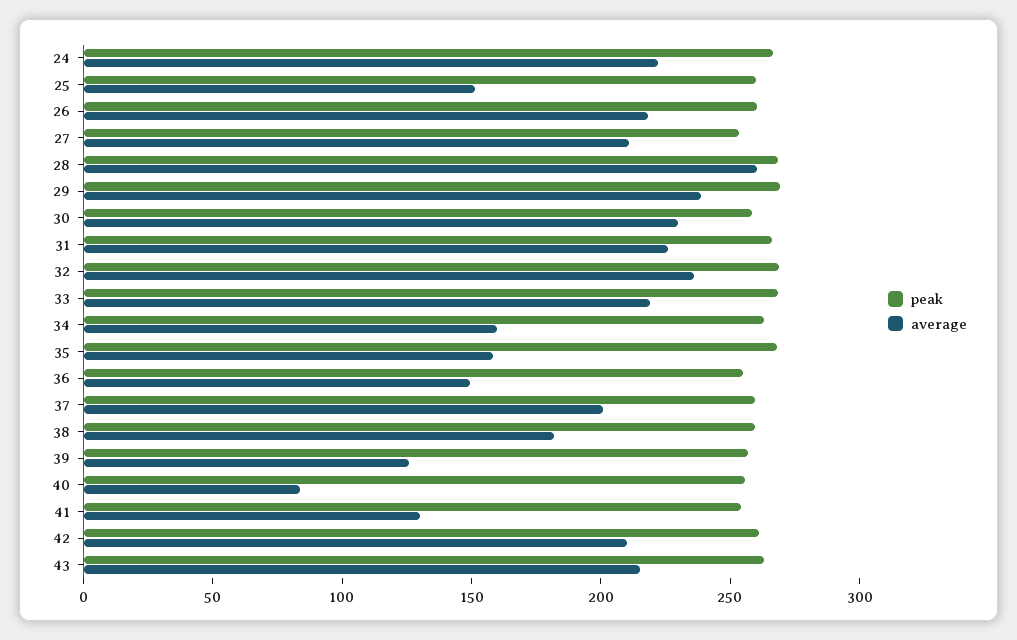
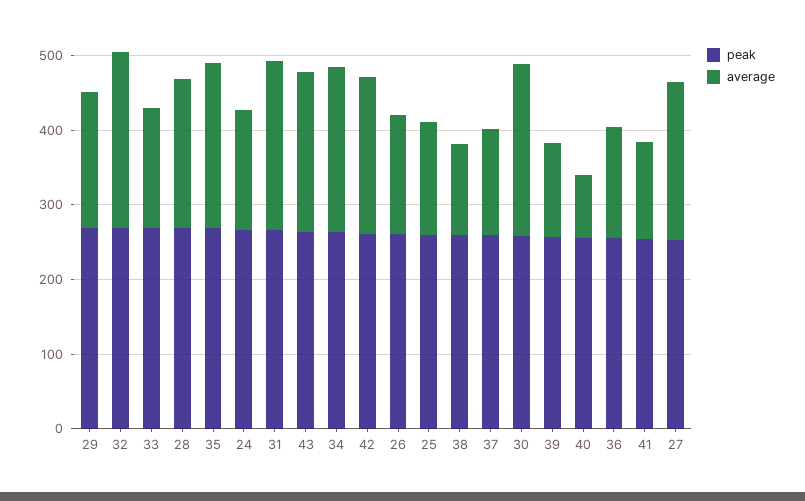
  {
    "peak": {
      "24": 270,
      "25": 260,
      "26": 260,
      "27": 250,
      "28": 270,
      "29": 270,
      "30": 260,
      "31": 270,
      "32": 270,
      "33": 270,
      "34": 260,
      "35": 270,
      "36": 250,
      "37": 260,
      "38": 260,
      "39": 260,
      "40": 260,
      "41": 250,
      "42": 260,
      "43": 260
    },
    "average": {
-     "24": 220,
+     "24": 160,
      "25": 150,
-     "26": 220,
+     "26": 160,
      "27": 210,
-     "28": 260,
+     "28": 200,
-     "29": 240,
+     "29": 180,
      "30": 230,
      "31": 230,
      "32": 240,
-     "33": 220,
+     "33": 160,
-     "34": 160,
+     "34": 220,
-     "35": 160,
+     "35": 220,
      "36": 150,
-     "37": 200,
+     "37": 140,
-     "38": 180,
+     "38": 120,
      "39": 130,
      "40": 80,
      "41": 130,
      "42": 210,
      "43": 220
    }
  }

